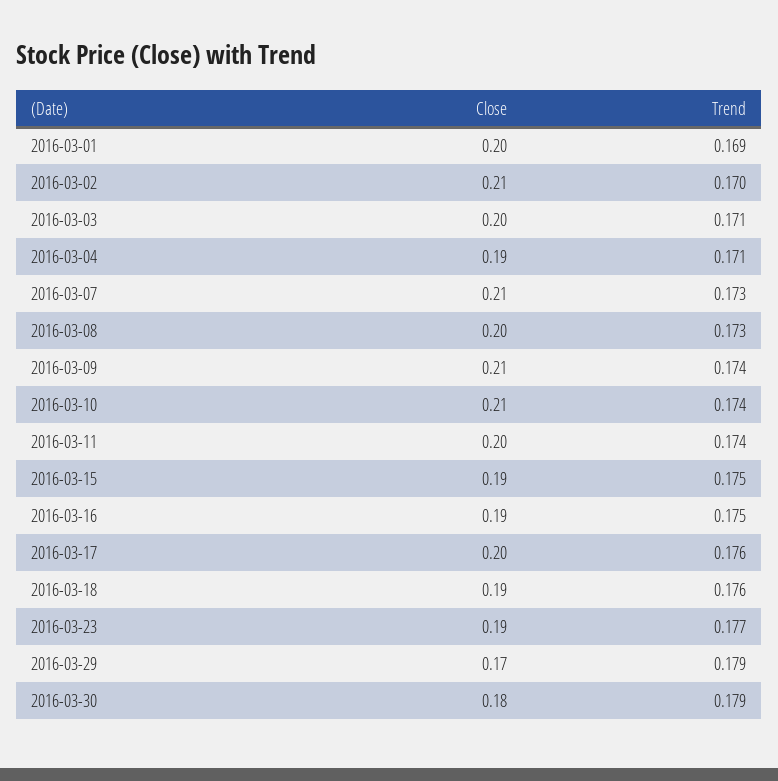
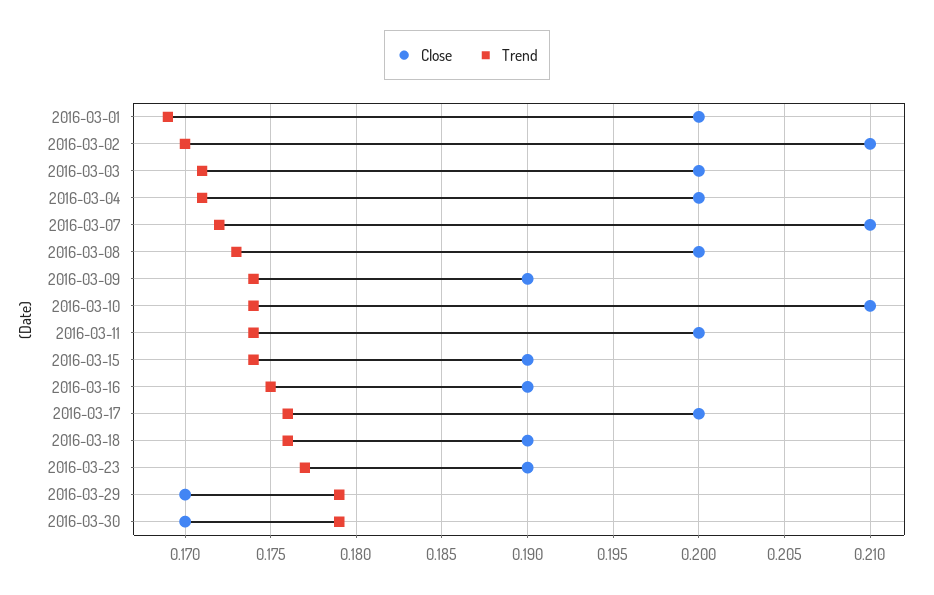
  {
    "Close": {
      "2016-03-01": 0.2,
      "2016-03-02": 0.21,
      "2016-03-03": 0.2,
-     "2016-03-04": 0.19,
+     "2016-03-04": 0.2,
      "2016-03-07": 0.21,
      "2016-03-08": 0.2,
-     "2016-03-09": 0.21,
+     "2016-03-09": 0.19,
      "2016-03-10": 0.21,
      "2016-03-11": 0.2,
      "2016-03-15": 0.19,
      "2016-03-16": 0.19,
      "2016-03-17": 0.2,
      "2016-03-18": 0.19,
      "2016-03-23": 0.19,
      "2016-03-29": 0.17,
-     "2016-03-30": 0.18
+     "2016-03-30": 0.17
    },
    "Trend": {
      "2016-03-01": 0.169,
      "2016-03-02": 0.17,
      "2016-03-03": 0.171,
      "2016-03-04": 0.171,
-     "2016-03-07": 0.173,
+     "2016-03-07": 0.172,
      "2016-03-08": 0.173,
      "2016-03-09": 0.174,
      "2016-03-10": 0.174,
      "2016-03-11": 0.174,
-     "2016-03-15": 0.175,
+     "2016-03-15": 0.174,
      "2016-03-16": 0.175,
      "2016-03-17": 0.176,
      "2016-03-18": 0.176,
      "2016-03-23": 0.177,
      "2016-03-29": 0.179,
      "2016-03-30": 0.179
    }
  }

